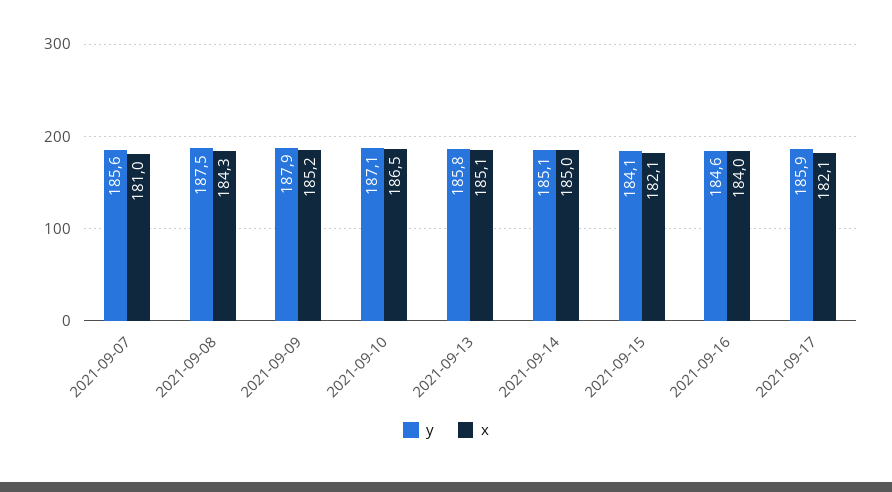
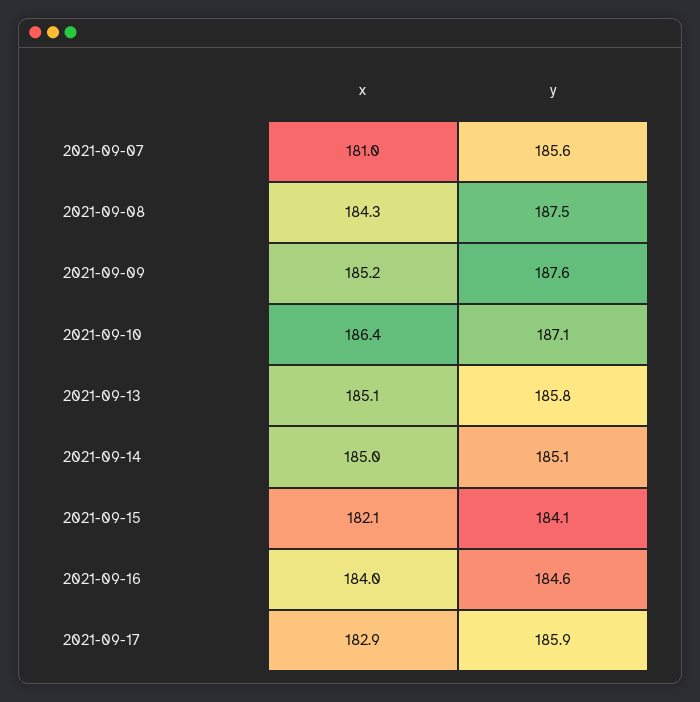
  {
    "y": {
      "2021-09-07": 185.6,
      "2021-09-08": 187.5,
-     "2021-09-09": 187.9,
+     "2021-09-09": 187.6,
      "2021-09-10": 187.1,
      "2021-09-13": 185.8,
      "2021-09-14": 185.1,
      "2021-09-15": 184.1,
      "2021-09-16": 184.6,
      "2021-09-17": 185.9
    },
    "x": {
      "2021-09-07": 181,
      "2021-09-08": 184.3,
      "2021-09-09": 185.2,
-     "2021-09-10": 186.5,
+     "2021-09-10": 186.4,
      "2021-09-13": 185.1,
      "2021-09-14": 185,
      "2021-09-15": 182.1,
      "2021-09-16": 184,
-     "2021-09-17": 182.1
+     "2021-09-17": 182.9
    }
  }

